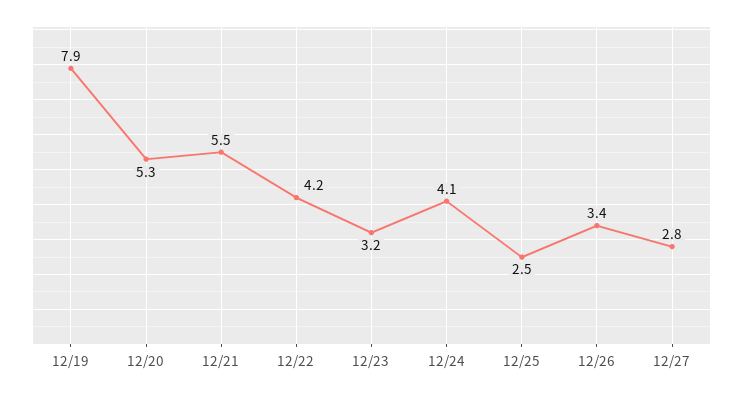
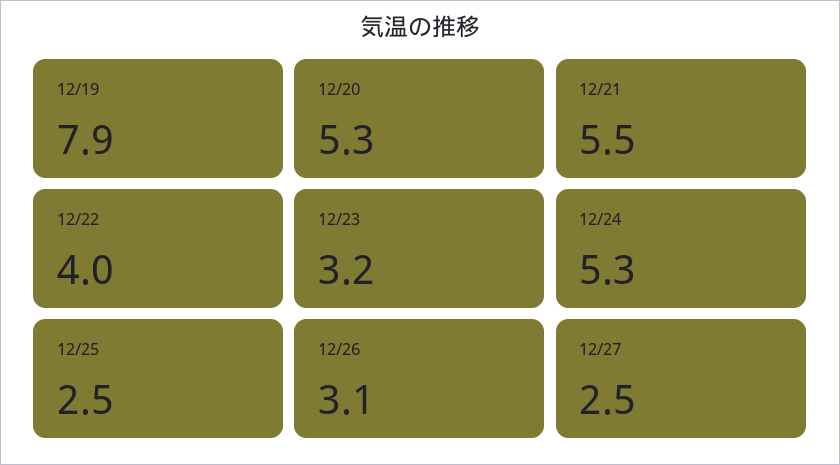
  {
    "12/19": 7.9,
    "12/20": 5.3,
    "12/21": 5.5,
-   "12/22": 4.2,
+   "12/22": 4,
    "12/23": 3.2,
-   "12/24": 4.1,
+   "12/24": 5.3,
    "12/25": 2.5,
-   "12/26": 3.4,
+   "12/26": 3.1,
-   "12/27": 2.8
+   "12/27": 2.5
  }

